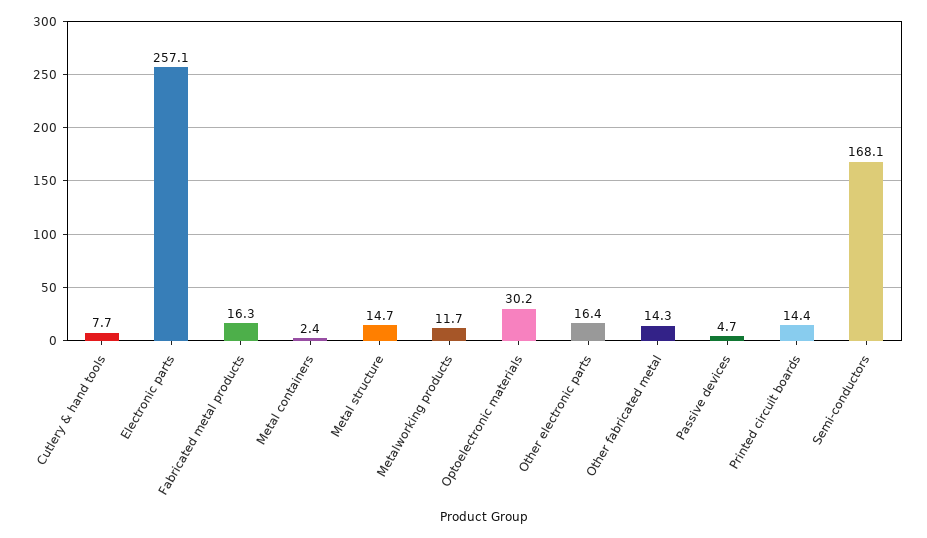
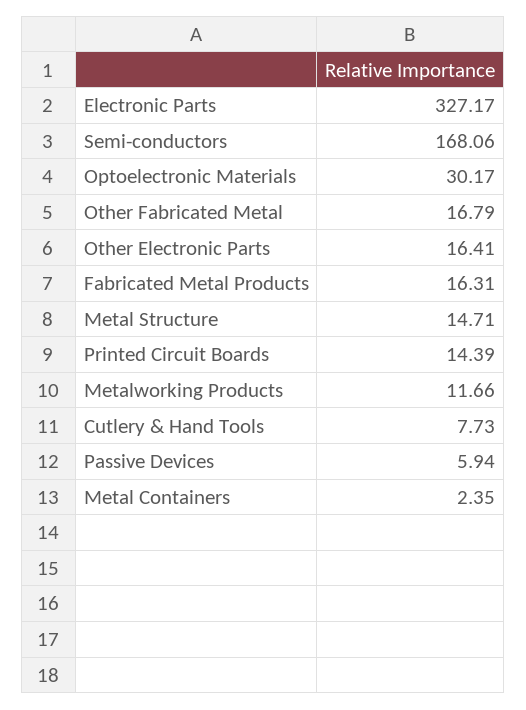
  {
    "Cutlery & hand tools": 7.73,
-   "Electronic parts": 257.1,
+   "Electronic parts": 327.17,
    "Fabricated metal products": 16.31,
    "Metal containers": 2.35,
    "Metal structure": 14.71,
    "Metalworking products": 11.66,
    "Optoelectronic materials": 30.17,
    "Other electronic parts": 16.41,
-   "Other fabricated metal": 14.3,
+   "Other fabricated metal": 16.79,
-   "Passive devices": 4.7,
+   "Passive devices": 5.94,
    "Printed circuit boards": 14.39,
    "Semi-conductors": 168.06
  }

